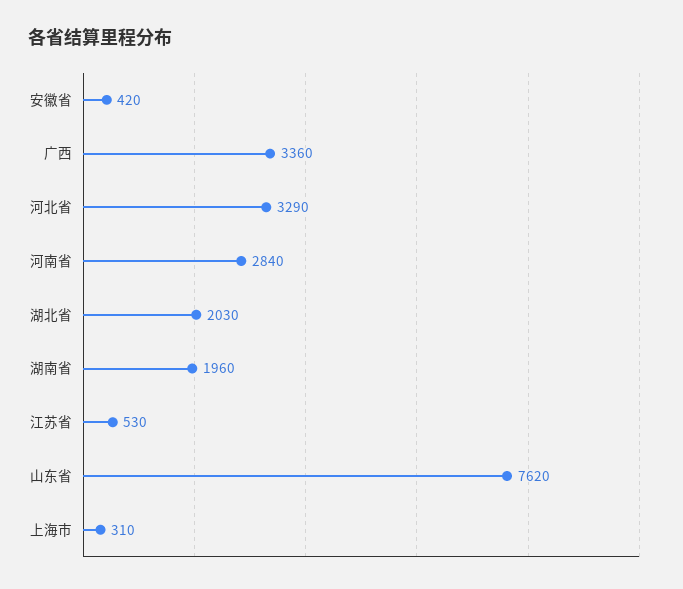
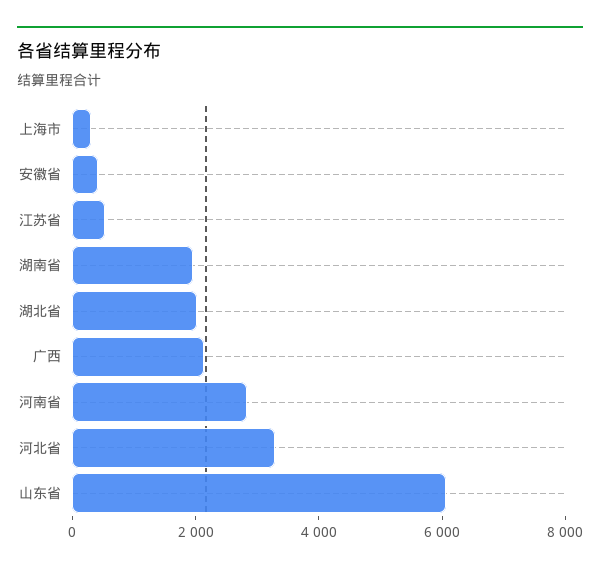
  {
    "安徽省": 420,
-   "广西": 3360,
+   "广西": 2000,
    "河北省": 3290,
    "河南省": 2840,
    "湖北省": 2030,
    "湖南省": 1960,
    "江苏省": 530,
-   "山东省": 7620,
+   "山东省": 6000,
    "上海市": 310
  }

